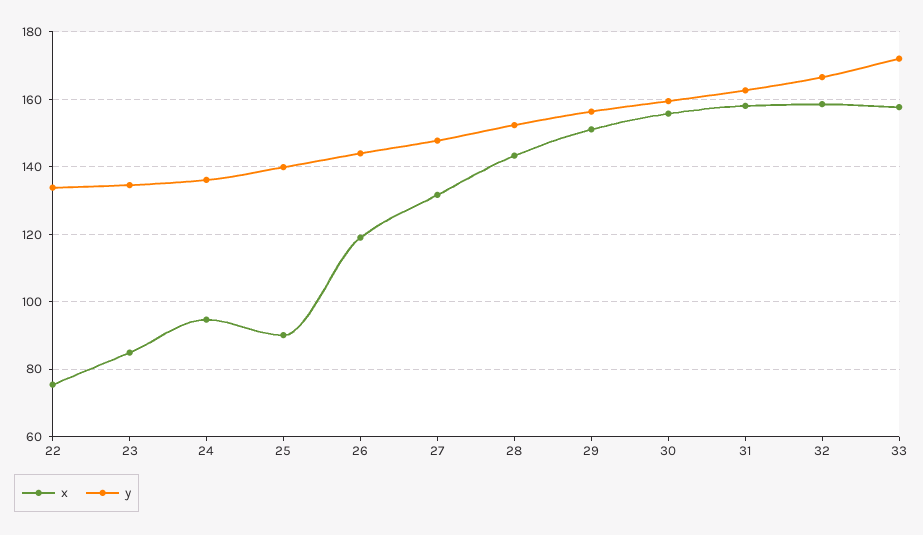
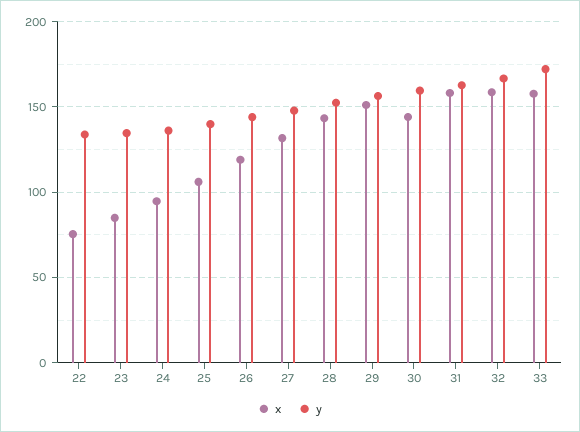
  {
    "x": {
      "22": 76,
      "23": 84,
      "24": 94,
-     "25": 90,
+     "25": 105,
      "26": 120,
      "27": 132,
      "28": 144,
      "29": 152,
-     "30": 156,
+     "30": 145,
      "31": 158,
      "32": 158,
      "33": 158
    },
    "y": {
      "22": 134,
      "23": 134,
      "24": 136,
      "25": 140,
      "26": 144,
      "27": 148,
      "28": 152,
      "29": 156,
      "30": 160,
      "31": 162,
      "32": 166,
      "33": 172
    }
  }

